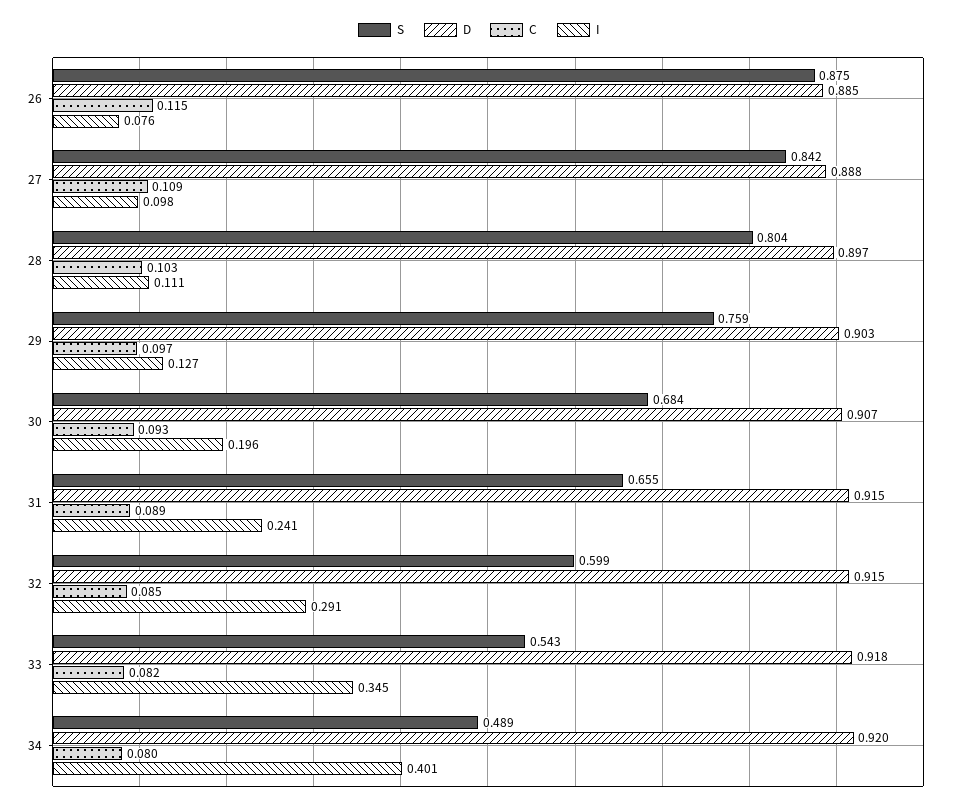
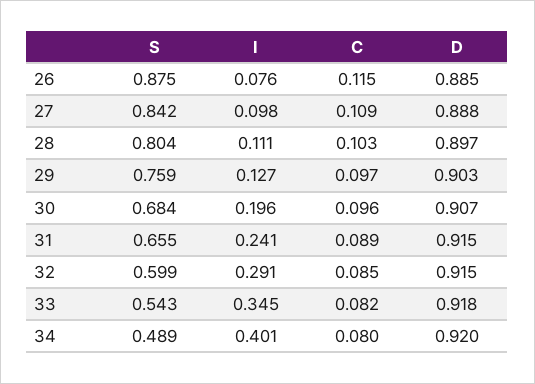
  {
    "S": {
      "26": 0.875,
      "27": 0.842,
      "28": 0.804,
      "29": 0.759,
      "30": 0.684,
      "31": 0.655,
      "32": 0.599,
      "33": 0.543,
      "34": 0.489
    },
    "D": {
      "26": 0.885,
      "27": 0.888,
      "28": 0.897,
      "29": 0.903,
      "30": 0.907,
      "31": 0.915,
      "32": 0.915,
      "33": 0.918,
      "34": 0.92
    },
    "C": {
      "26": 0.115,
      "27": 0.109,
      "28": 0.103,
      "29": 0.097,
-     "30": 0.093,
+     "30": 0.096,
      "31": 0.089,
      "32": 0.085,
      "33": 0.082,
      "34": 0.08
    },
    "I": {
      "26": 0.076,
      "27": 0.098,
      "28": 0.111,
      "29": 0.127,
      "30": 0.196,
      "31": 0.241,
      "32": 0.291,
      "33": 0.345,
      "34": 0.401
    }
  }

